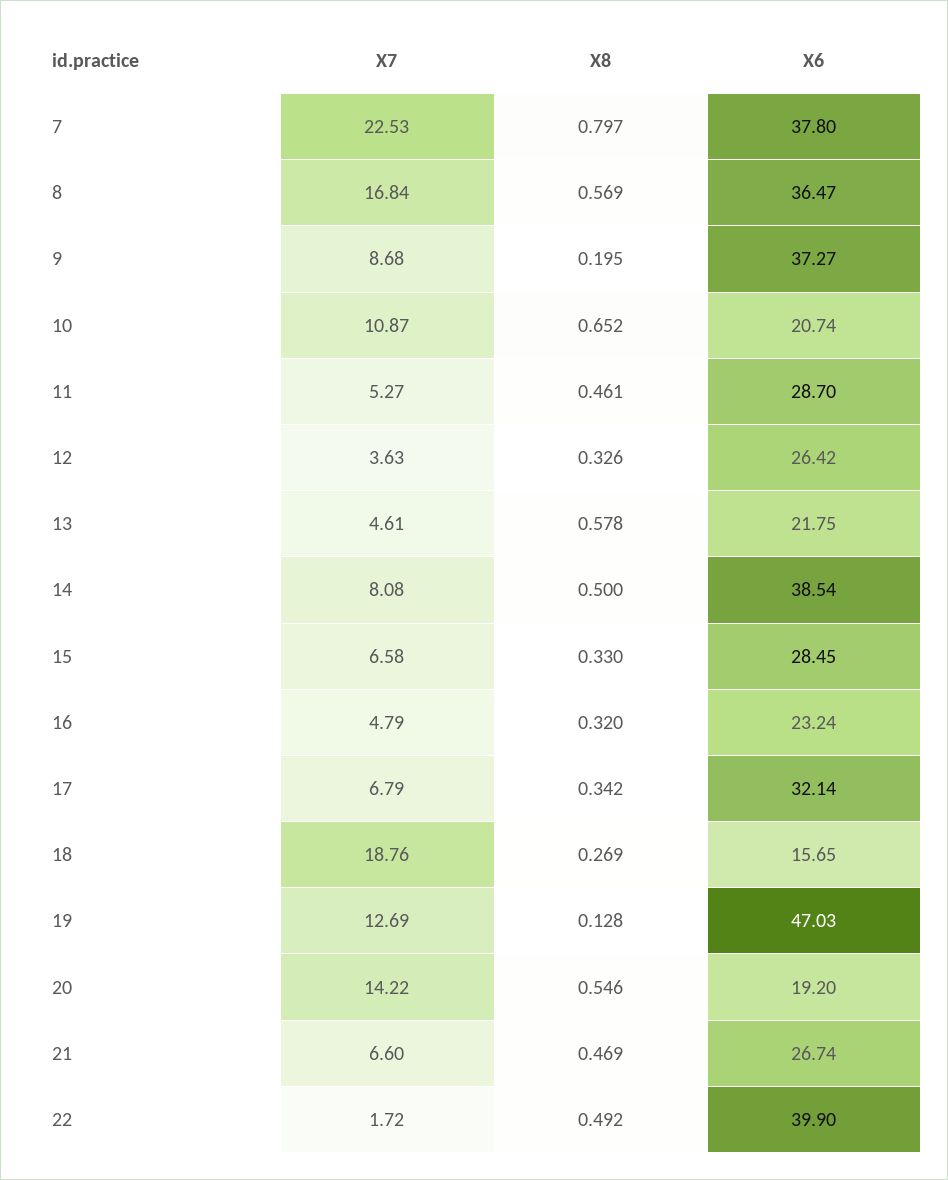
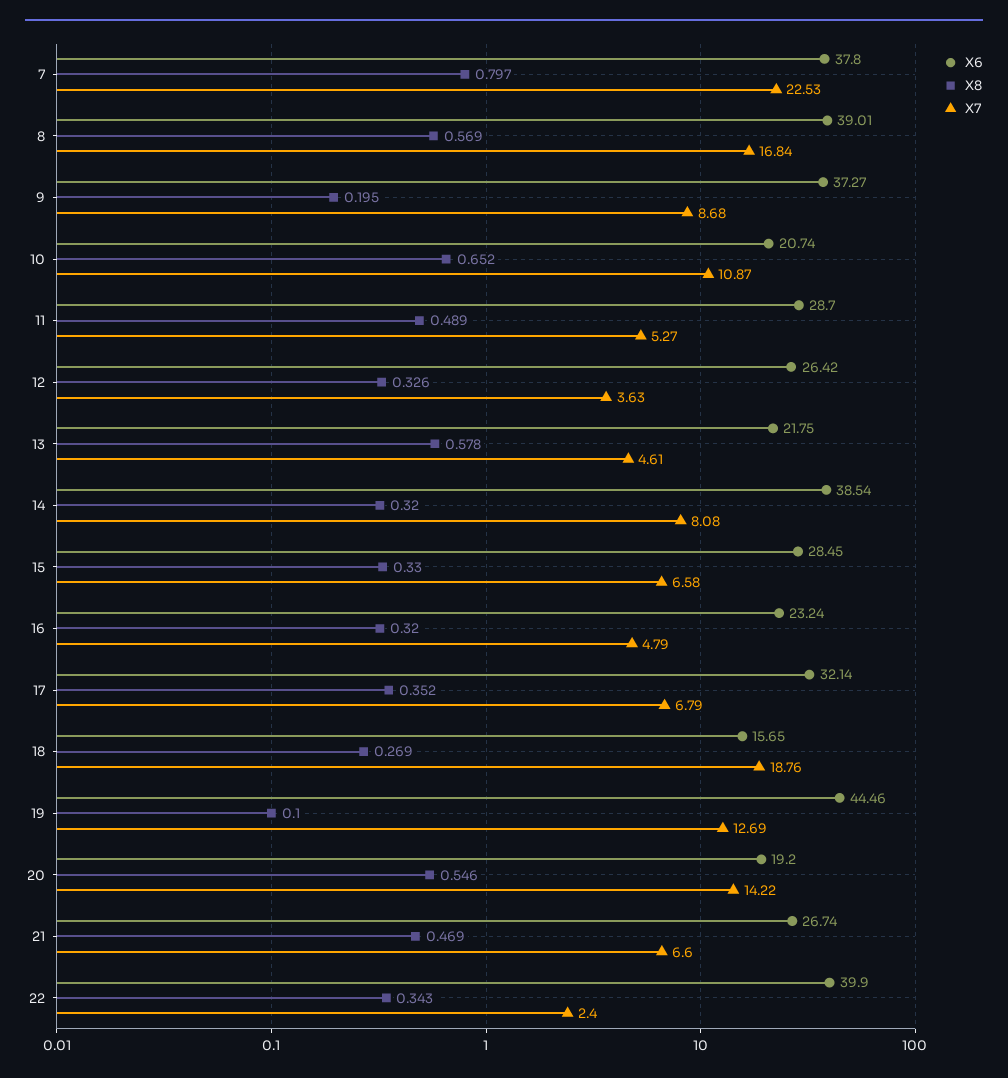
  {
    "X7": {
      "7": 22.53,
      "8": 16.84,
      "9": 8.68,
      "10": 10.87,
      "11": 5.27,
      "12": 3.63,
      "13": 4.61,
      "14": 8.08,
      "15": 6.58,
      "16": 4.79,
      "17": 6.79,
      "18": 18.76,
      "19": 12.69,
      "20": 14.22,
      "21": 6.6,
-     "22": 1.72
+     "22": 2.4
    },
    "X8": {
      "7": 0.797,
      "8": 0.569,
      "9": 0.195,
      "10": 0.652,
-     "11": 0.461,
+     "11": 0.489,
      "12": 0.326,
      "13": 0.578,
-     "14": 0.5,
+     "14": 0.32,
      "15": 0.33,
      "16": 0.32,
-     "17": 0.342,
+     "17": 0.352,
      "18": 0.269,
-     "19": 0.128,
+     "19": 0.1,
      "20": 0.546,
      "21": 0.469,
-     "22": 0.492
+     "22": 0.343
    },
    "X6": {
      "7": 37.8,
-     "8": 36.47,
+     "8": 39.01,
      "9": 37.27,
      "10": 20.74,
      "11": 28.7,
      "12": 26.42,
      "13": 21.75,
      "14": 38.54,
      "15": 28.45,
      "16": 23.24,
      "17": 32.14,
      "18": 15.65,
-     "19": 47.03,
+     "19": 44.46,
      "20": 19.2,
      "21": 26.74,
      "22": 39.9
    }
  }

